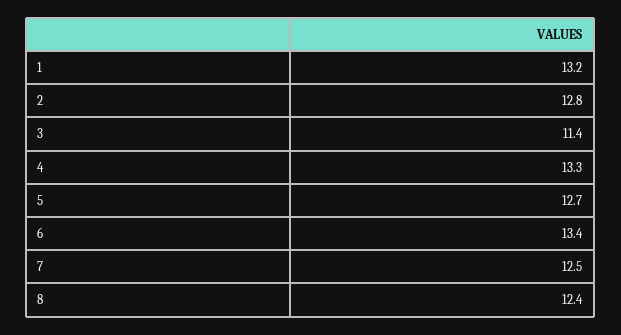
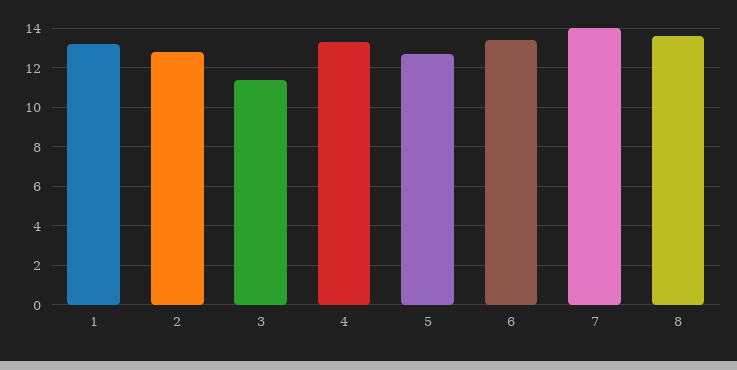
  {
    "1": 13.2,
    "2": 12.8,
    "3": 11.4,
    "4": 13.3,
    "5": 12.7,
    "6": 13.4,
-   "7": 12.5,
+   "7": 14,
-   "8": 12.4
+   "8": 13.5
  }

